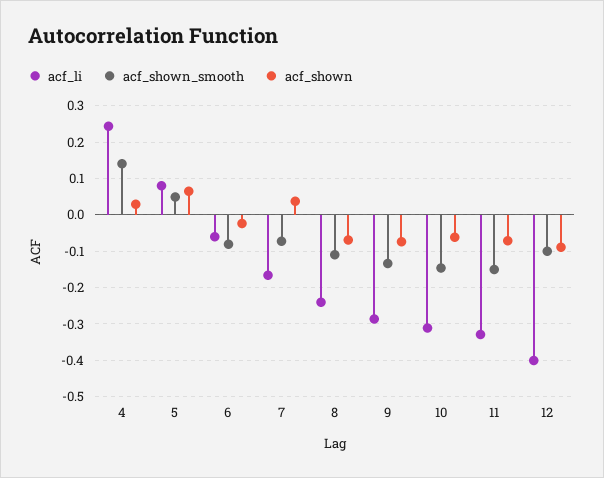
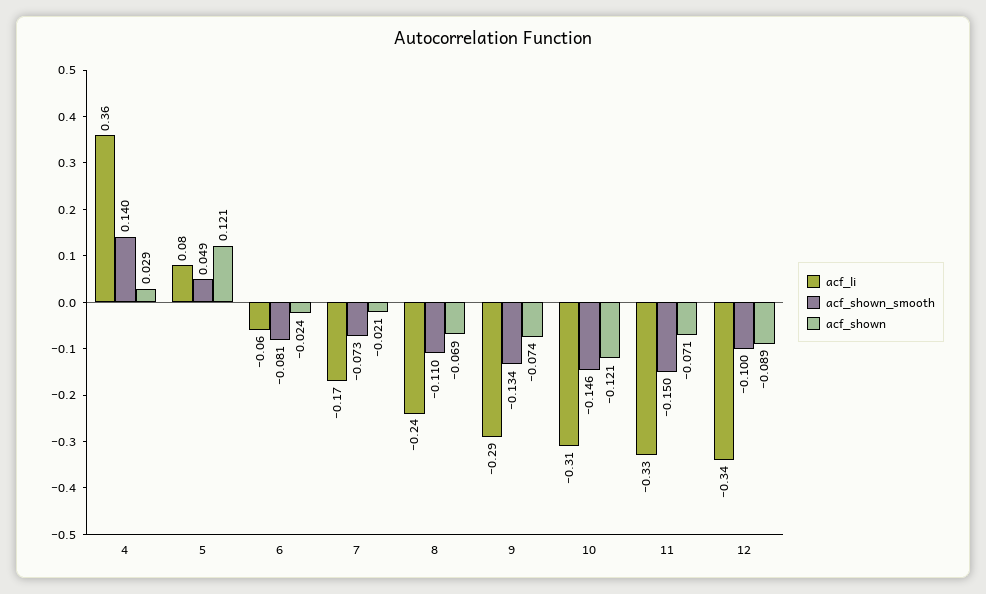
  {
    "acf_li": {
-     "4": 0.24,
+     "4": 0.36,
      "5": 0.08,
      "6": -0.06,
      "7": -0.17,
      "8": -0.24,
      "9": -0.29,
      "10": -0.31,
      "11": -0.33,
-     "12": -0.4
+     "12": -0.34
    },
    "acf_shown_smooth": {
      "4": 0.14,
      "5": 0.049,
      "6": -0.081,
      "7": -0.073,
      "8": -0.11,
      "9": -0.134,
      "10": -0.146,
      "11": -0.15,
      "12": -0.1
    },
    "acf_shown": {
      "4": 0.029,
-     "5": 0.06,
+     "5": 0.121,
      "6": -0.024,
-     "7": 0.04,
+     "7": -0.021,
      "8": -0.069,
      "9": -0.074,
-     "10": -0.06,
+     "10": -0.121,
      "11": -0.071,
      "12": -0.089
    }
  }

